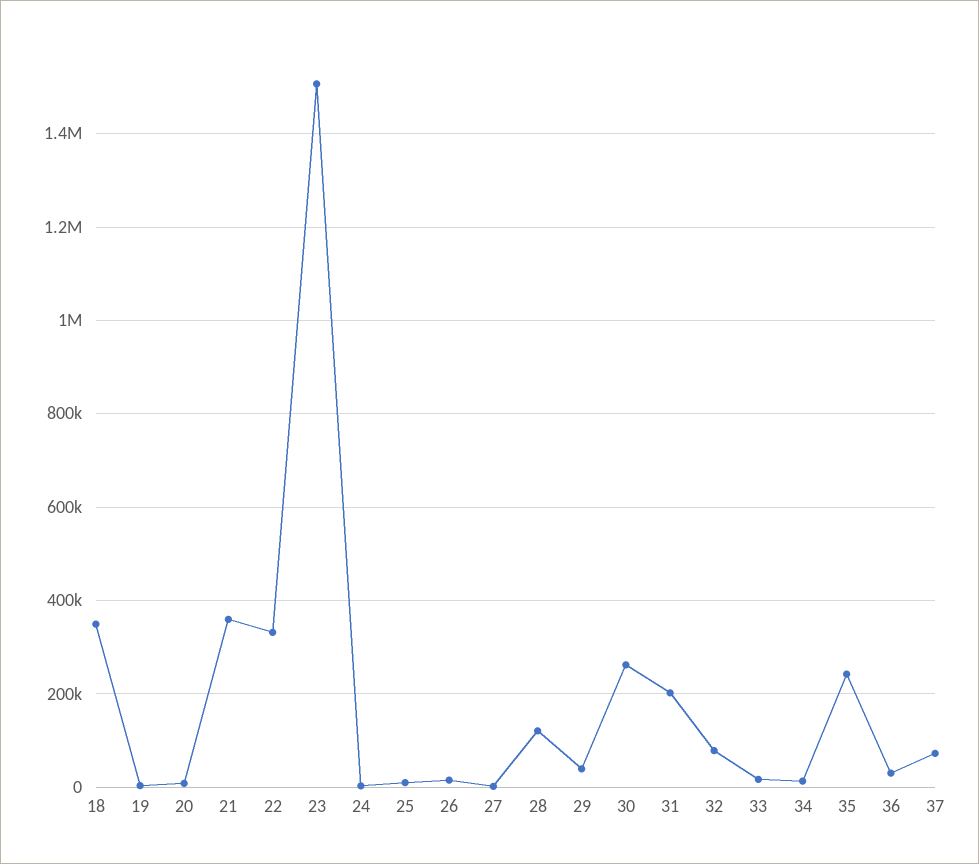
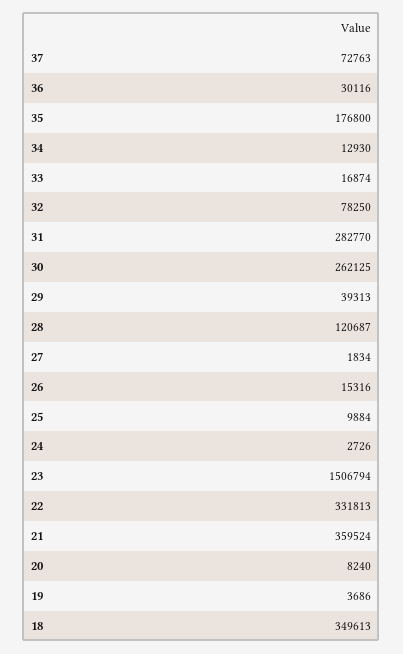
  {
    "18": 349613,
    "19": 3686,
    "20": 8240,
    "21": 359524,
    "22": 331813,
    "23": 1506794,
    "24": 2726,
    "25": 9884,
    "26": 15316,
    "27": 1834,
    "28": 120687,
    "29": 39313,
    "30": 262125,
-   "31": 200000,
+   "31": 282770,
    "32": 78250,
    "33": 16874,
    "34": 12930,
-   "35": 240000,
+   "35": 176800,
    "36": 30116,
    "37": 72763
  }

